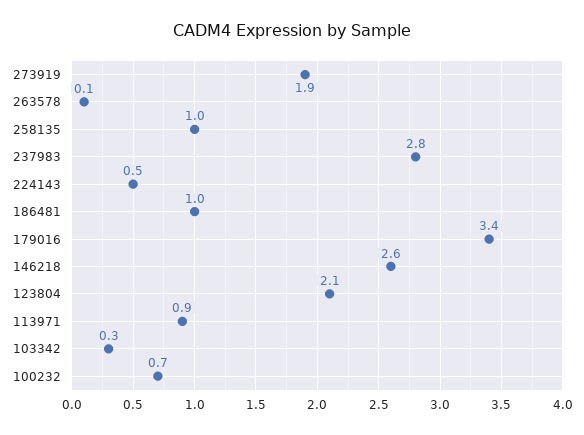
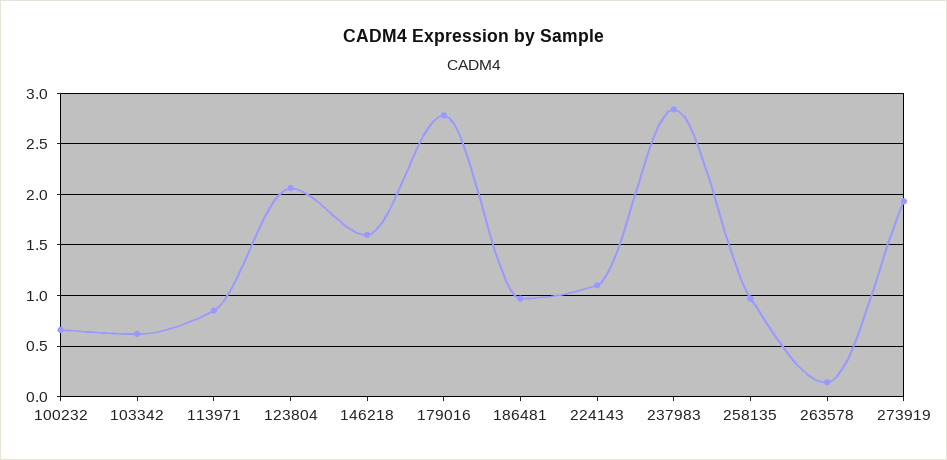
  {
    "273919": 1.9,
    "263578": 0.1,
    "258135": 1,
    "237983": 2.8,
-   "224143": 0.5,
+   "224143": 1.1,
    "186481": 1,
-   "179016": 3.4,
+   "179016": 2.8,
-   "146218": 2.6,
+   "146218": 1.6,
    "123804": 2.1,
    "113971": 0.9,
-   "103342": 0.3,
+   "103342": 0.6,
    "100232": 0.7
  }

